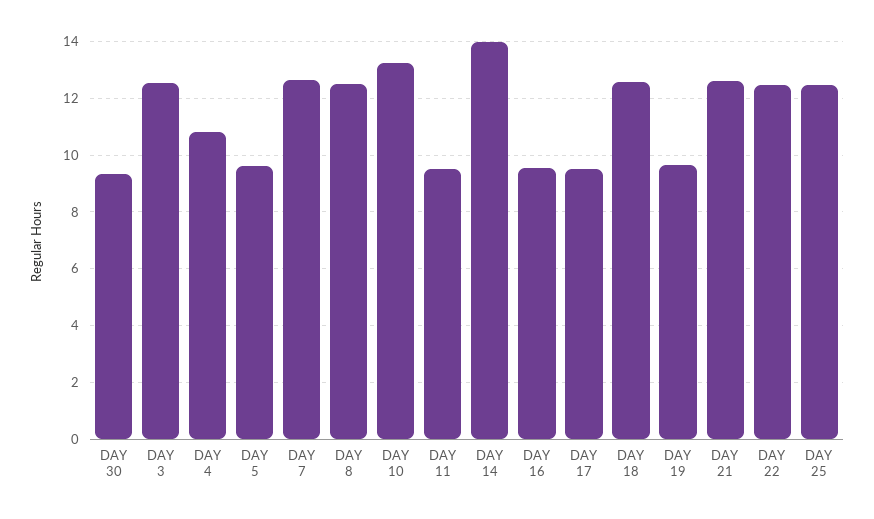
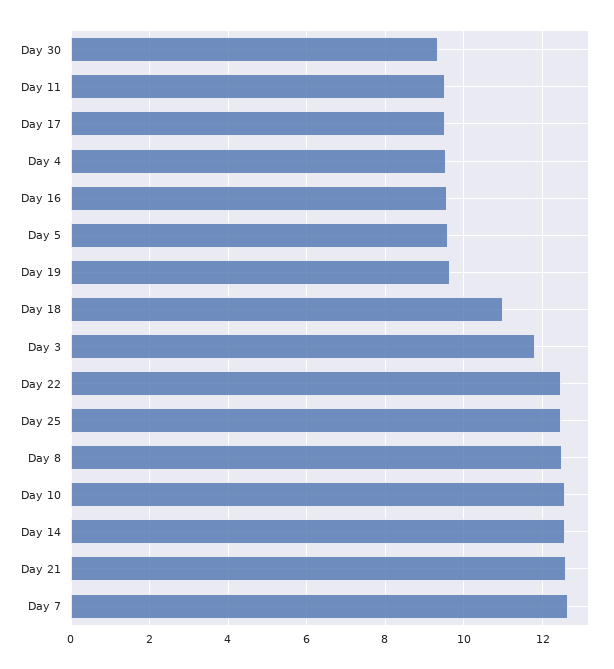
  {
    "DAY 30": 9.4,
-   "DAY 3": 12.5,
+   "DAY 3": 11.8,
-   "DAY 4": 10.75,
+   "DAY 4": 9.6,
    "DAY 5": 9.6,
    "DAY 7": 12.6,
    "DAY 8": 12.6,
-   "DAY 10": 13.25,
+   "DAY 10": 12.6,
    "DAY 11": 9.6,
-   "DAY 14": 14,
+   "DAY 14": 12.6,
    "DAY 16": 9.6,
    "DAY 17": 9.6,
-   "DAY 18": 12.5,
+   "DAY 18": 11,
    "DAY 19": 9.6,
    "DAY 21": 12.6,
    "DAY 22": 12.4,
    "DAY 25": 12.4
  }

